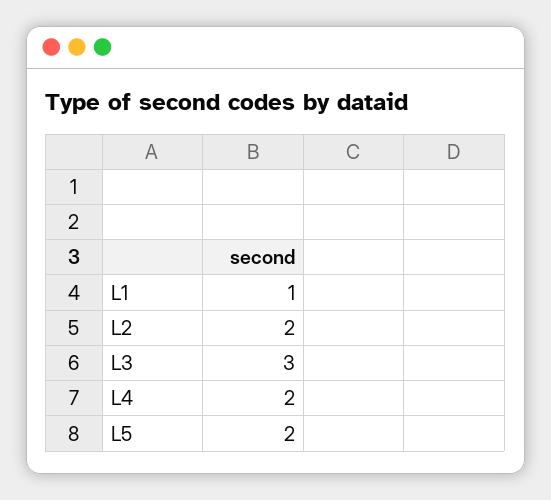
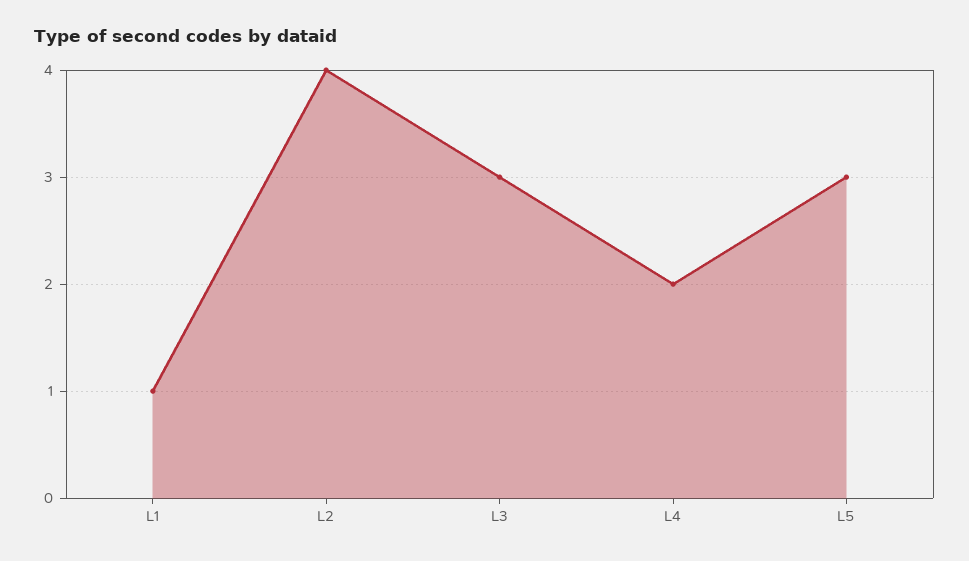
  {
    "L1": 1,
-   "L2": 2,
+   "L2": 4,
    "L3": 3,
    "L4": 2,
-   "L5": 2
+   "L5": 3
  }

